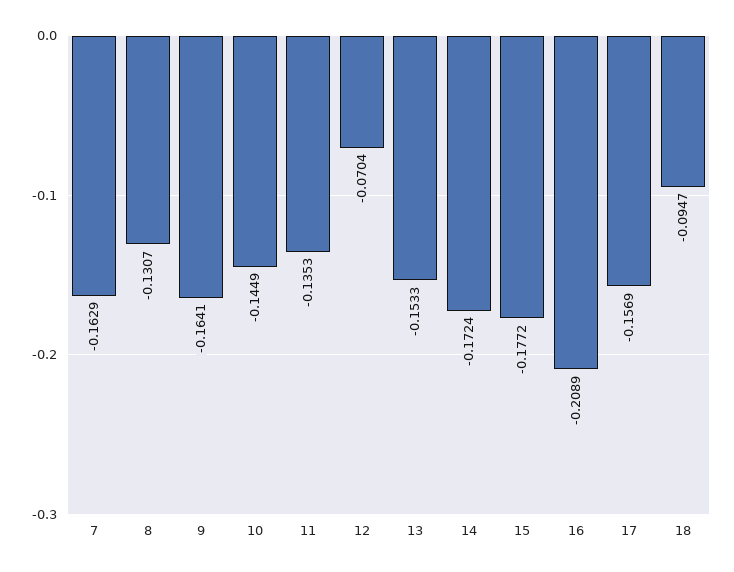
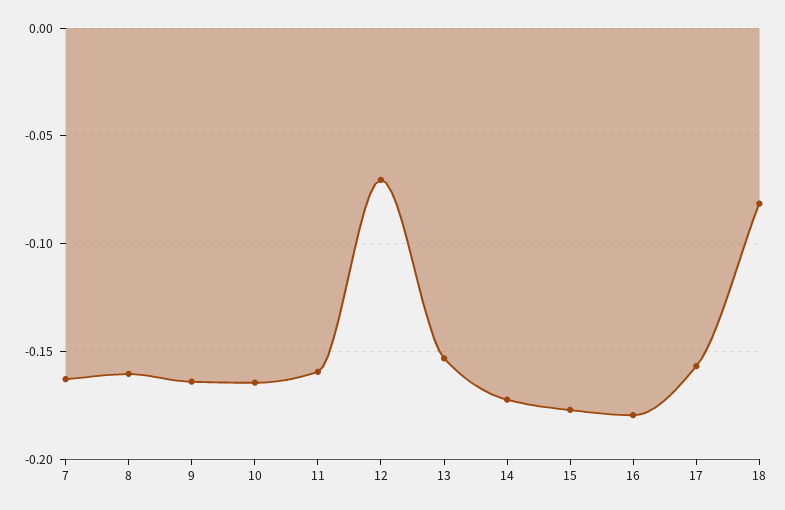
  {
    "7": -0.1629,
-   "8": -0.1307,
+   "8": -0.16,
    "9": -0.1641,
-   "10": -0.1449,
+   "10": -0.165,
-   "11": -0.1353,
+   "11": -0.16,
    "12": -0.0704,
    "13": -0.1533,
    "14": -0.1724,
    "15": -0.1772,
-   "16": -0.2089,
+   "16": -0.18,
    "17": -0.1569,
-   "18": -0.0947
+   "18": -0.08
  }

